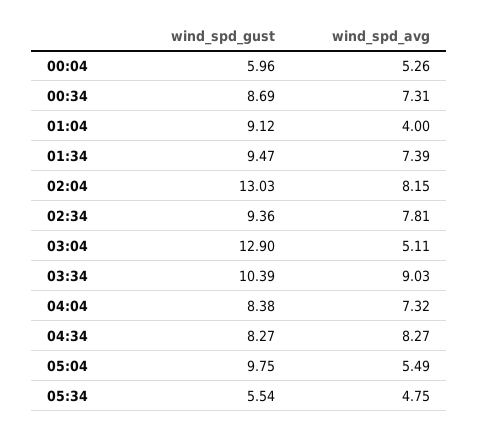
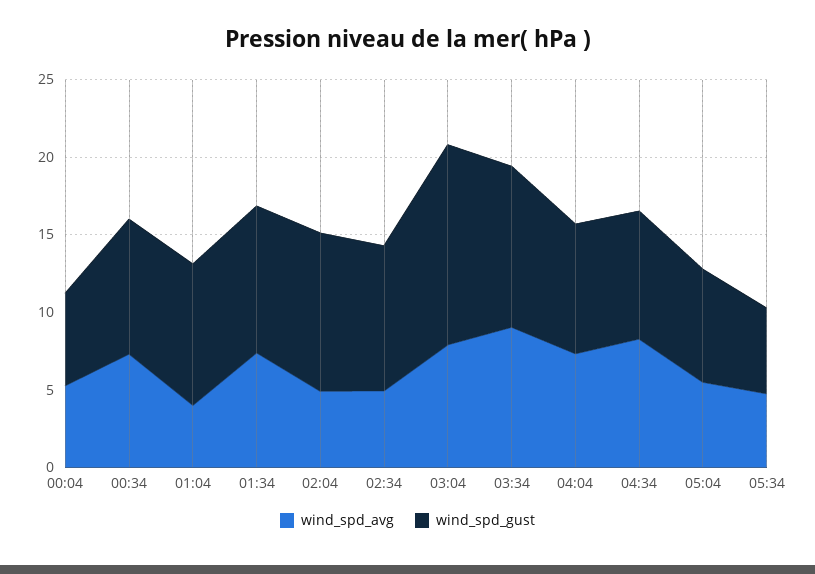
  {
    "wind_spd_gust": {
      "00:04": 5.96,
      "00:34": 8.69,
      "01:04": 9.12,
      "01:34": 9.47,
-     "02:04": 13.03,
+     "02:04": 10,
      "02:34": 9.36,
      "03:04": 12.9,
      "03:34": 10.39,
      "04:04": 8.38,
      "04:34": 8.27,
-     "05:04": 9.75,
+     "05:04": 7,
      "05:34": 5.54
    },
    "wind_spd_avg": {
      "00:04": 5.26,
      "00:34": 7.31,
      "01:04": 4,
      "01:34": 7.39,
-     "02:04": 8.15,
+     "02:04": 5,
-     "02:34": 7.81,
+     "02:34": 5,
-     "03:04": 5.11,
+     "03:04": 8,
      "03:34": 9.03,
      "04:04": 7.32,
      "04:34": 8.27,
      "05:04": 5.49,
      "05:34": 4.75
    }
  }

